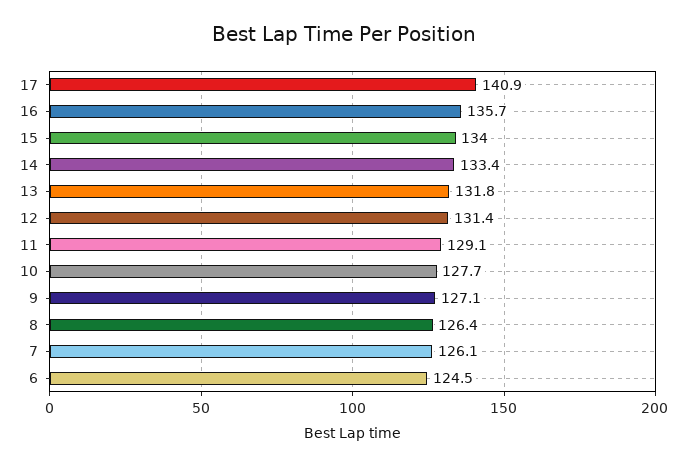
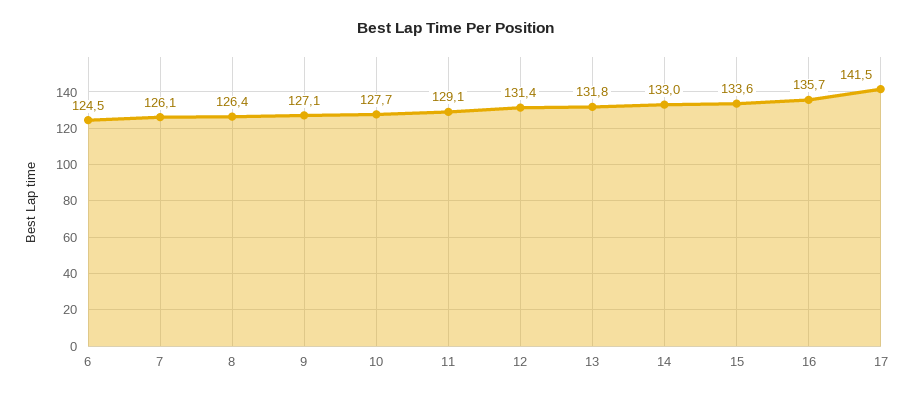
  {
-   "17": 140.9,
+   "17": 141.5,
    "16": 135.7,
-   "15": 134,
+   "15": 133.6,
-   "14": 133.4,
+   "14": 133,
    "13": 131.8,
    "12": 131.4,
    "11": 129.1,
    "10": 127.7,
    "9": 127.1,
    "8": 126.4,
    "7": 126.1,
    "6": 124.5
  }

